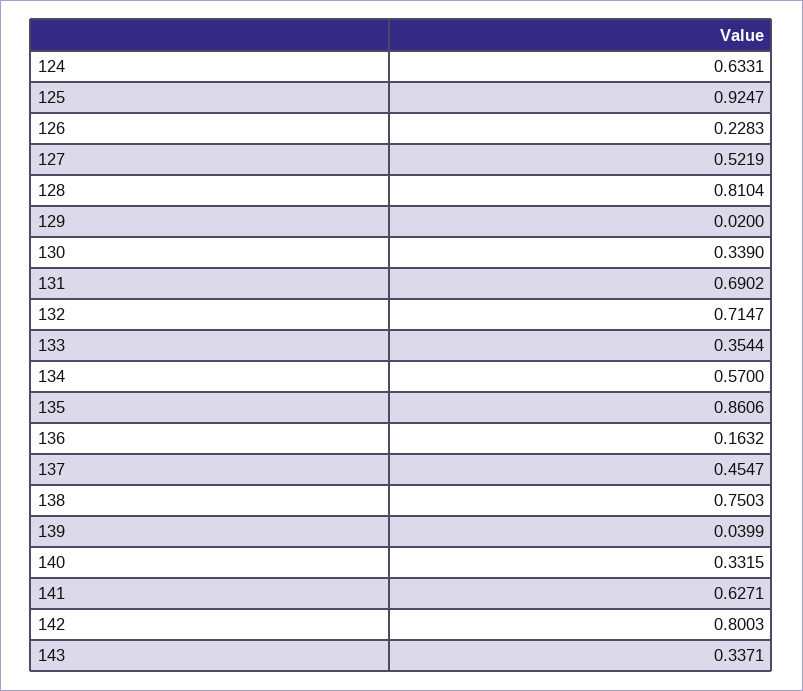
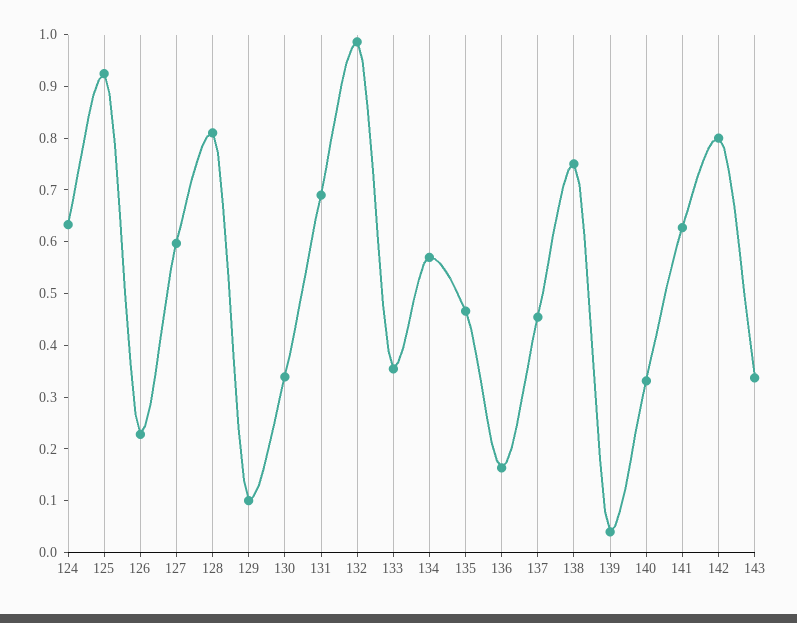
  {
    "124": 0.6331,
    "125": 0.9247,
    "126": 0.2283,
-   "127": 0.5219,
+   "127": 0.6,
    "128": 0.8104,
-   "129": 0.02,
+   "129": 0.1,
    "130": 0.339,
    "131": 0.6902,
-   "132": 0.7147,
+   "132": 0.98,
    "133": 0.3544,
    "134": 0.57,
-   "135": 0.8606,
+   "135": 0.46,
    "136": 0.1632,
    "137": 0.4547,
    "138": 0.7503,
    "139": 0.0399,
    "140": 0.3315,
    "141": 0.6271,
    "142": 0.8003,
    "143": 0.3371
  }

